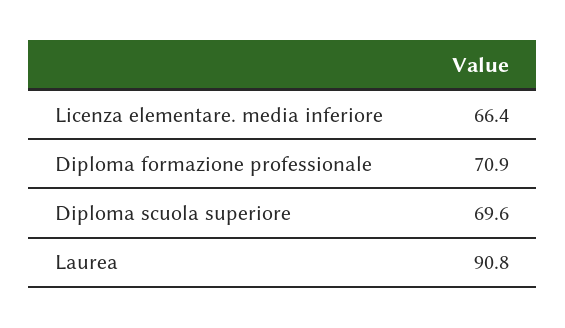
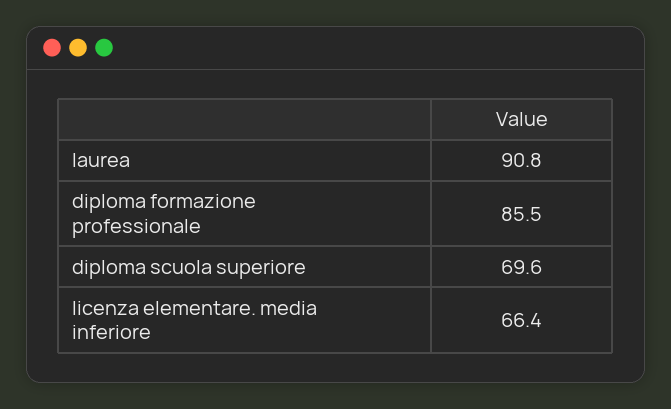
  {
    "Licenza elementare. media inferiore": 66.4,
-   "Diploma formazione professionale": 70.9,
+   "Diploma formazione professionale": 85.5,
    "Diploma scuola superiore": 69.6,
    "Laurea": 90.8
  }

